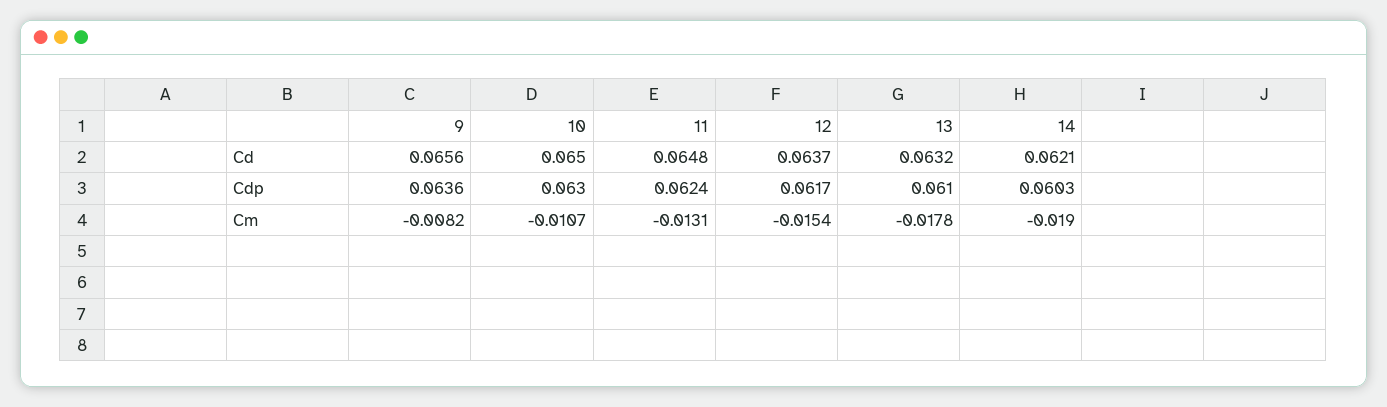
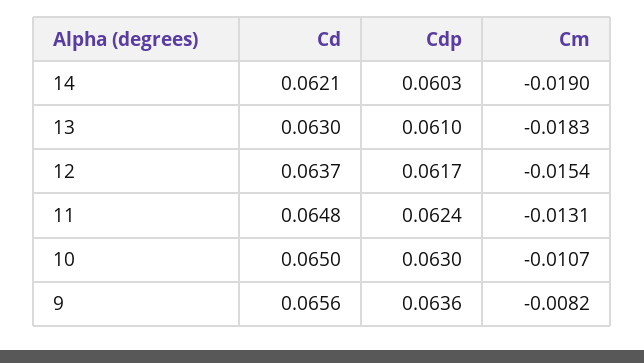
  {
    "9": {
      "Cd": 0.0656,
      "Cdp": 0.0636,
      "Cm": -0.0082
    },
    "10": {
      "Cd": 0.065,
      "Cdp": 0.063,
      "Cm": -0.0107
    },
    "11": {
      "Cd": 0.0648,
      "Cdp": 0.0624,
      "Cm": -0.0131
    },
    "12": {
      "Cd": 0.0637,
      "Cdp": 0.0617,
      "Cm": -0.0154
    },
    "13": {
-     "Cd": 0.0632,
+     "Cd": 0.063,
      "Cdp": 0.061,
-     "Cm": -0.0178
+     "Cm": -0.0183
    },
    "14": {
      "Cd": 0.0621,
      "Cdp": 0.0603,
      "Cm": -0.019
    }
  }

